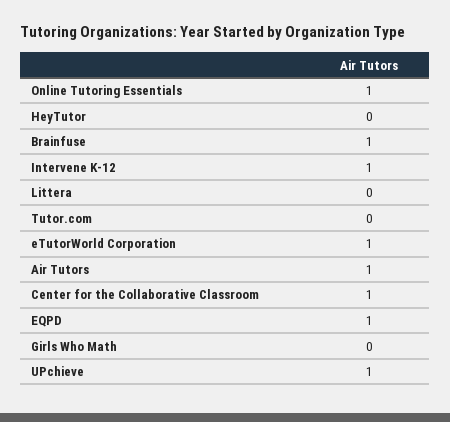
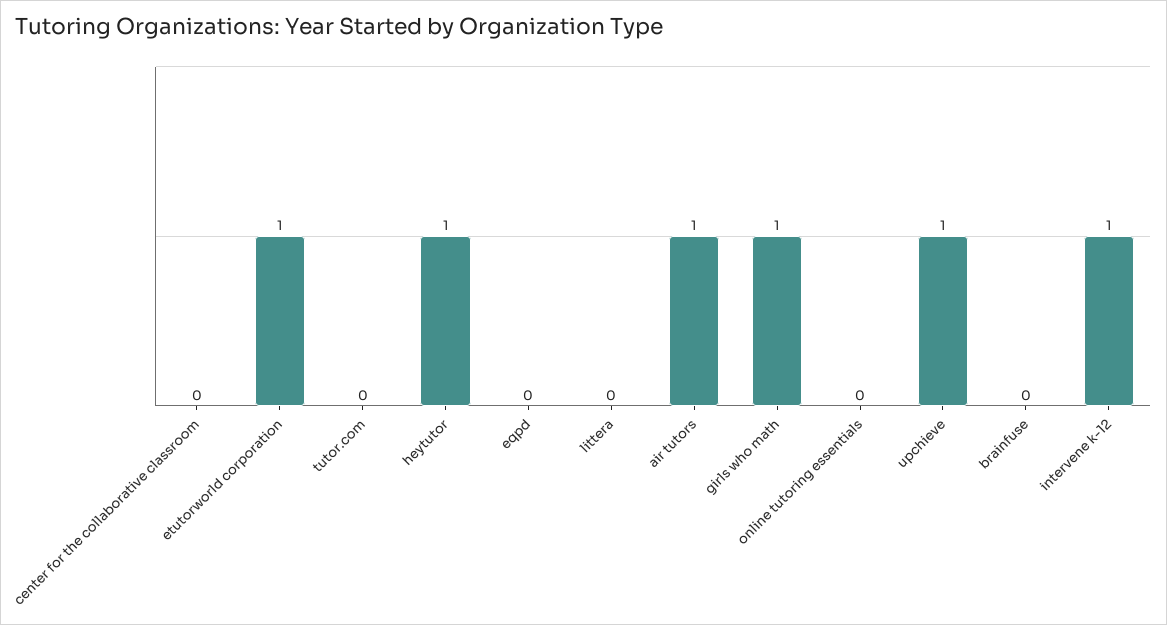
  {
-   "Online Tutoring Essentials": 1,
+   "Online Tutoring Essentials": 0,
-   "HeyTutor": 0,
+   "HeyTutor": 1,
-   "Brainfuse": 1,
+   "Brainfuse": 0,
    "Intervene K-12": 1,
    "Littera": 0,
    "Tutor.com": 0,
    "eTutorWorld Corporation": 1,
    "Air Tutors": 1,
-   "Center for the Collaborative Classroom": 1,
+   "Center for the Collaborative Classroom": 0,
-   "EQPD": 1,
+   "EQPD": 0,
-   "Girls Who Math": 0,
+   "Girls Who Math": 1,
    "UPchieve": 1
  }

